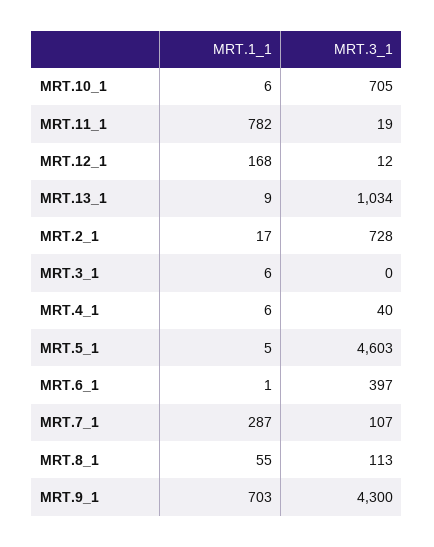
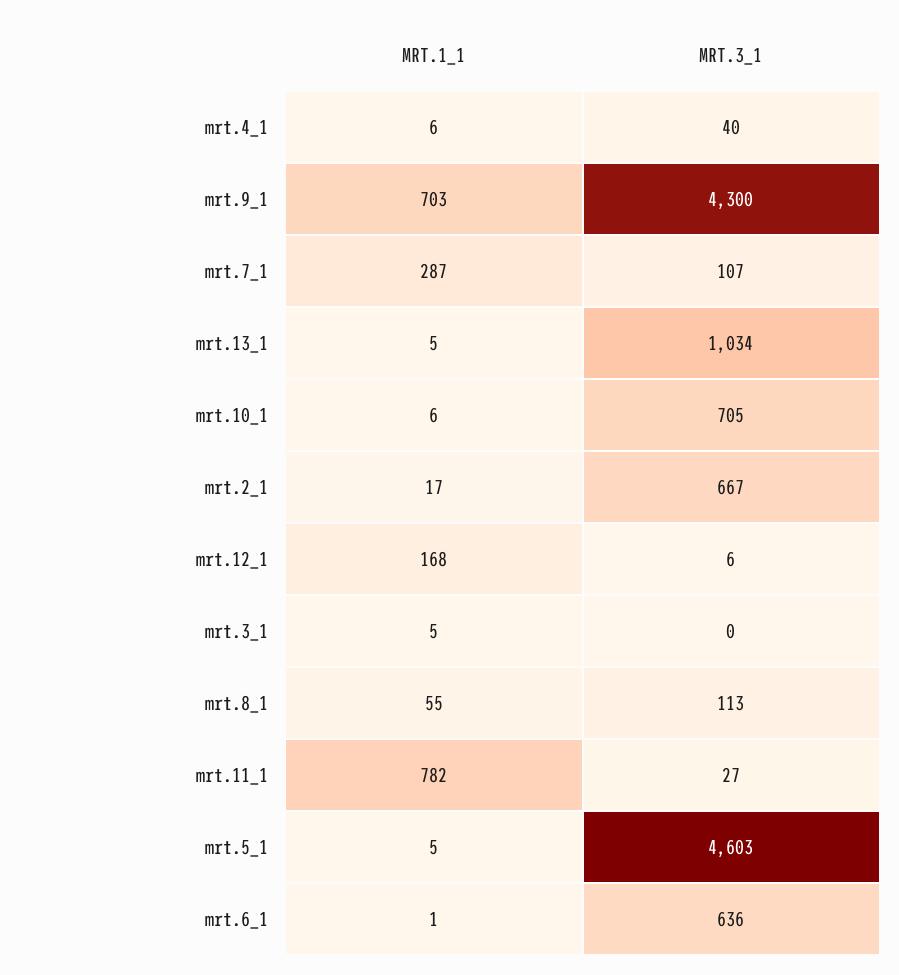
  {
    "MRT.1_1": {
      "MRT.10_1": 6,
      "MRT.11_1": 782,
      "MRT.12_1": 168,
-     "MRT.13_1": 9,
+     "MRT.13_1": 5,
      "MRT.2_1": 17,
-     "MRT.3_1": 6,
+     "MRT.3_1": 5,
      "MRT.4_1": 6,
      "MRT.5_1": 5,
      "MRT.6_1": 1,
      "MRT.7_1": 287,
      "MRT.8_1": 55,
      "MRT.9_1": 703
    },
    "MRT.3_1": {
      "MRT.10_1": 705,
-     "MRT.11_1": 19,
+     "MRT.11_1": 27,
-     "MRT.12_1": 12,
+     "MRT.12_1": 6,
      "MRT.13_1": 1034,
-     "MRT.2_1": 728,
+     "MRT.2_1": 667,
      "MRT.3_1": 0,
      "MRT.4_1": 40,
      "MRT.5_1": 4603,
-     "MRT.6_1": 397,
+     "MRT.6_1": 636,
      "MRT.7_1": 107,
      "MRT.8_1": 113,
      "MRT.9_1": 4300
    }
  }

